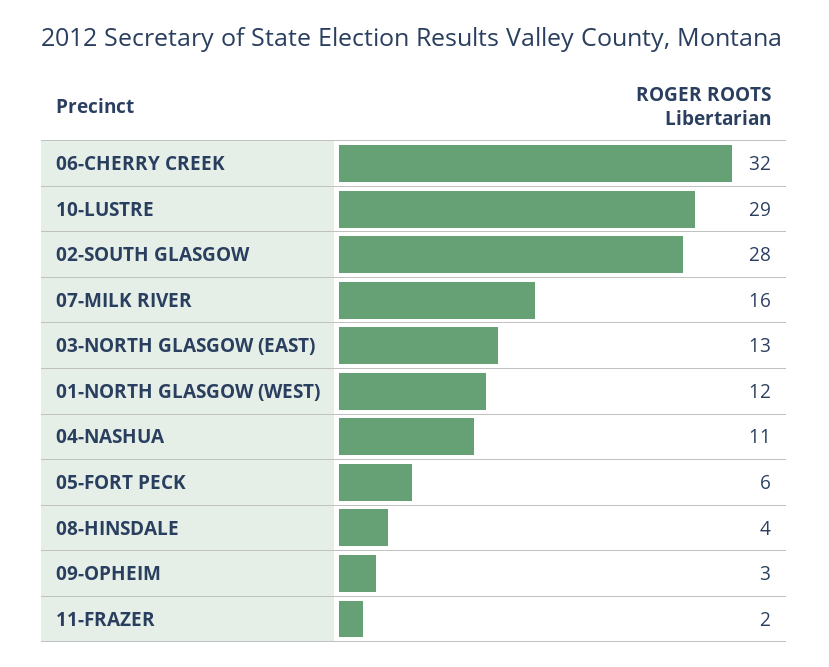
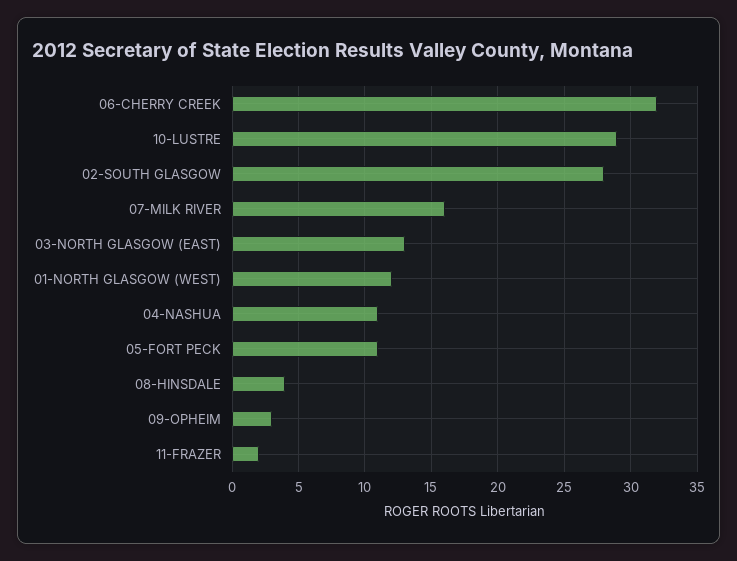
  {
    "06-CHERRY CREEK": 32,
    "10-LUSTRE": 29,
    "02-SOUTH GLASGOW": 28,
    "07-MILK RIVER": 16,
    "03-NORTH GLASGOW (EAST)": 13,
    "01-NORTH GLASGOW (WEST)": 12,
    "04-NASHUA": 11,
-   "05-FORT PECK": 6,
+   "05-FORT PECK": 11,
    "08-HINSDALE": 4,
    "09-OPHEIM": 3,
    "11-FRAZER": 2
  }

